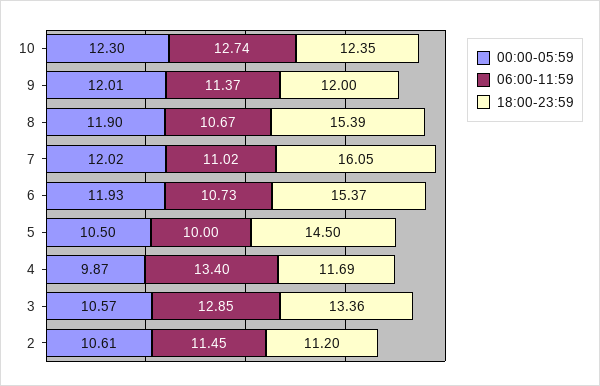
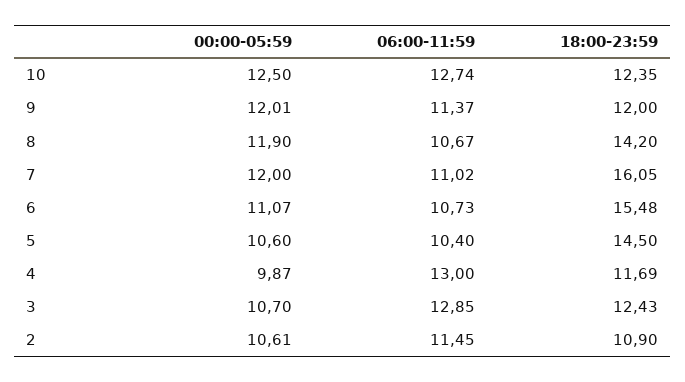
  {
    "00:00-05:59": {
-     "10": 12.3,
+     "10": 12.5,
      "9": 12.01,
      "8": 11.9,
-     "7": 12.02,
+     "7": 12,
-     "6": 11.93,
+     "6": 11.07,
-     "5": 10.5,
+     "5": 10.6,
      "4": 9.87,
-     "3": 10.57,
+     "3": 10.7,
      "2": 10.61
    },
    "06:00-11:59": {
      "10": 12.74,
      "9": 11.37,
      "8": 10.67,
      "7": 11.02,
      "6": 10.73,
-     "5": 10,
+     "5": 10.4,
-     "4": 13.4,
+     "4": 13,
      "3": 12.85,
      "2": 11.45
    },
    "18:00-23:59": {
      "10": 12.35,
      "9": 12,
-     "8": 15.39,
+     "8": 14.2,
      "7": 16.05,
-     "6": 15.37,
+     "6": 15.48,
      "5": 14.5,
      "4": 11.69,
-     "3": 13.36,
+     "3": 12.43,
-     "2": 11.2
+     "2": 10.9
    }
  }

